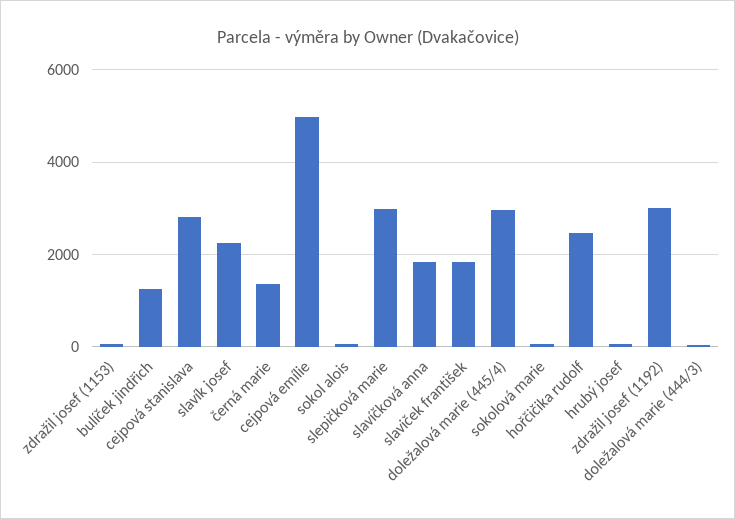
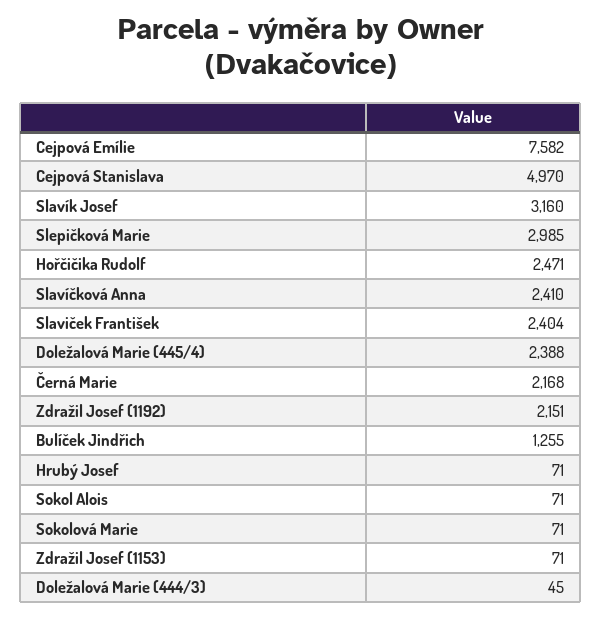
  {
    "zdražil josef (1153)": 71,
    "bulíček jindřich": 1255,
-   "cejpová stanislava": 2800,
+   "cejpová stanislava": 4970,
-   "slavík josef": 2200,
+   "slavík josef": 3160,
-   "černá marie": 1400,
+   "černá marie": 2168,
-   "cejpová emílie": 5000,
+   "cejpová emílie": 7582,
    "sokol alois": 71,
    "slepičková marie": 2985,
-   "slavíčková anna": 1800,
+   "slavíčková anna": 2410,
-   "slaviček františek": 1800,
+   "slaviček františek": 2404,
-   "doležalová marie (445/4)": 3000,
+   "doležalová marie (445/4)": 2388,
    "sokolová marie": 71,
    "hořčičika rudolf": 2471,
    "hrubý josef": 71,
-   "zdražil josef (1192)": 3000,
+   "zdražil josef (1192)": 2151,
    "doležalová marie (444/3)": 45
  }

